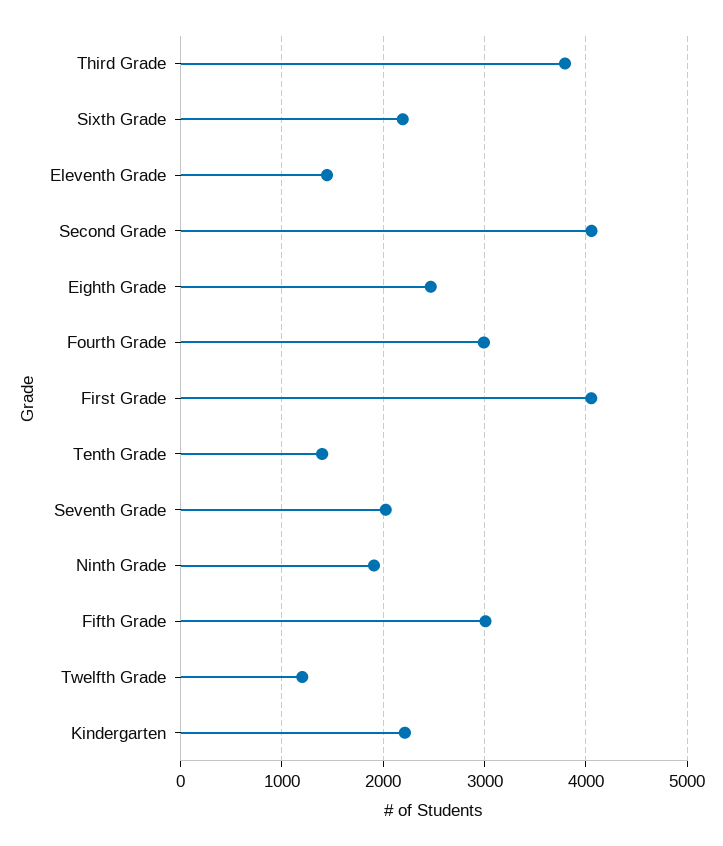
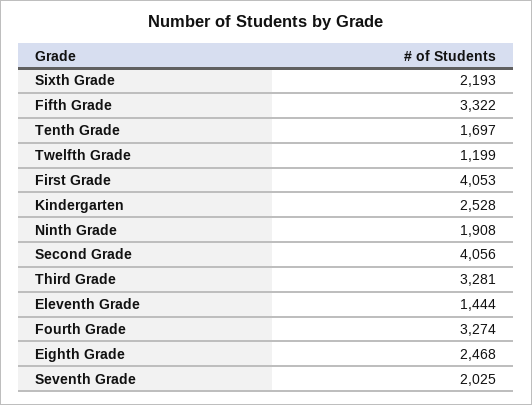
  {
-   "Third Grade": 3800,
+   "Third Grade": 3281,
    "Sixth Grade": 2193,
    "Eleventh Grade": 1444,
    "Second Grade": 4056,
    "Eighth Grade": 2468,
-   "Fourth Grade": 3000,
+   "Fourth Grade": 3274,
    "First Grade": 4053,
-   "Tenth Grade": 1400,
+   "Tenth Grade": 1697,
    "Seventh Grade": 2025,
    "Ninth Grade": 1908,
-   "Fifth Grade": 3000,
+   "Fifth Grade": 3322,
    "Twelfth Grade": 1199,
-   "Kindergarten": 2200
+   "Kindergarten": 2528
  }

